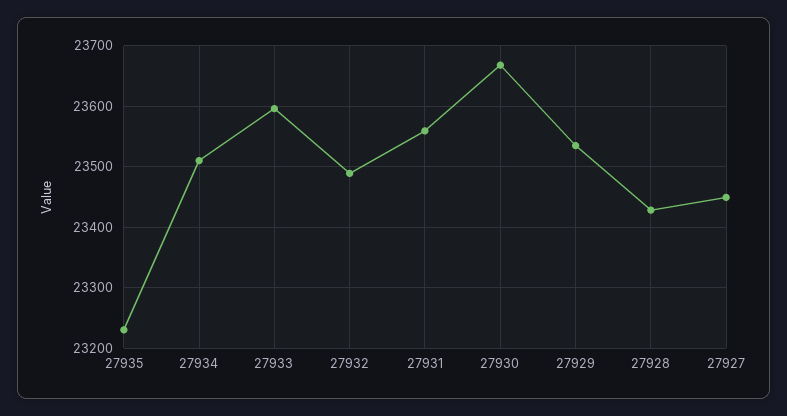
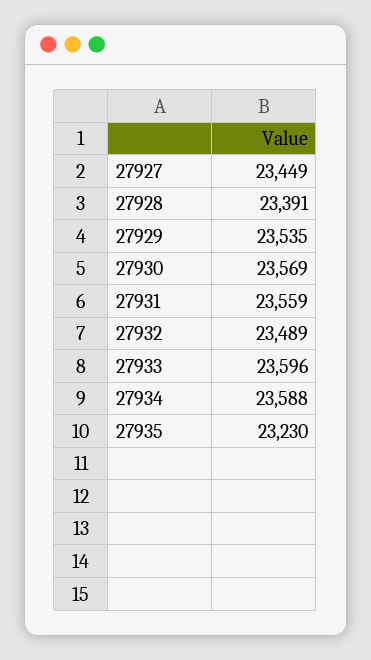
  {
    "27935": 23230,
-   "27934": 23510,
+   "27934": 23588,
    "27933": 23596,
    "27932": 23489,
    "27931": 23559,
-   "27930": 23670,
+   "27930": 23569,
    "27929": 23535,
-   "27928": 23430,
+   "27928": 23391,
    "27927": 23449
  }

